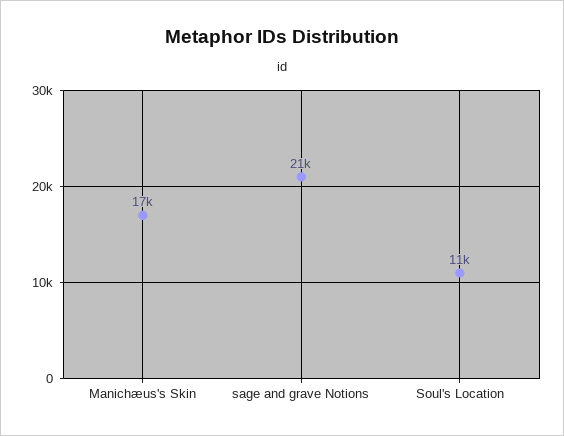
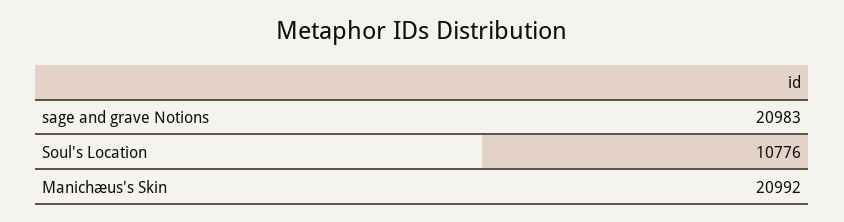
  {
-   "Manichæus's Skin": 17000,
+   "Manichæus's Skin": 20992,
    "sage and grave Notions": 20983,
    "Soul's Location": 10776
  }

